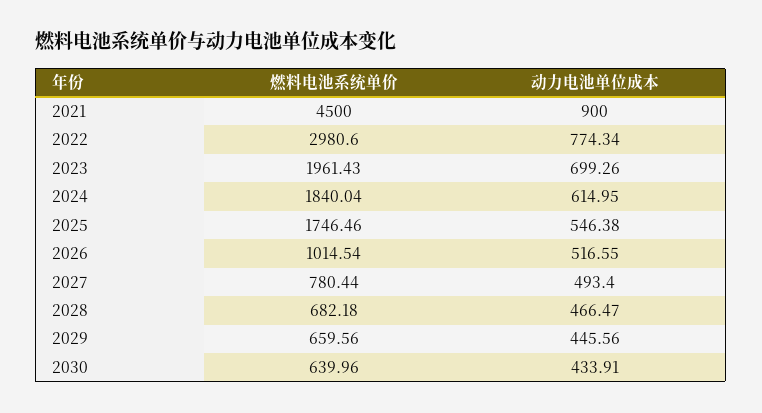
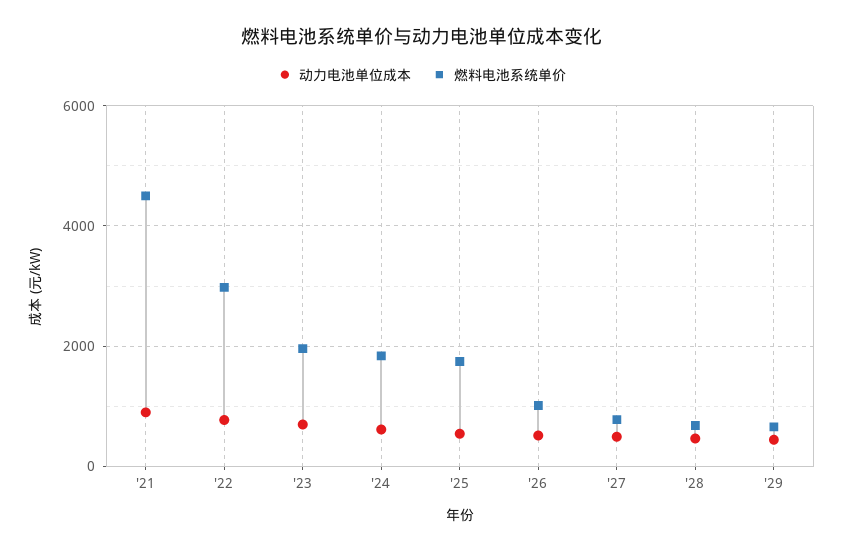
  {
    "燃料电池系统单价": {
      "2021": 4500,
      "2022": 2980.6,
      "2023": 1961.43,
      "2024": 1840.04,
      "2025": 1746.46,
      "2026": 1014.54,
      "2027": 780.44,
      "2028": 682.18,
-     "2029": 659.56,
+     "2029": 659.56
-     "2030": 639.96
    },
    "动力电池单位成本": {
      "2021": 900,
      "2022": 774.34,
      "2023": 699.26,
      "2024": 614.95,
      "2025": 546.38,
      "2026": 516.55,
      "2027": 493.4,
      "2028": 466.47,
-     "2029": 445.56,
+     "2029": 445.56
-     "2030": 433.91
    }
  }

